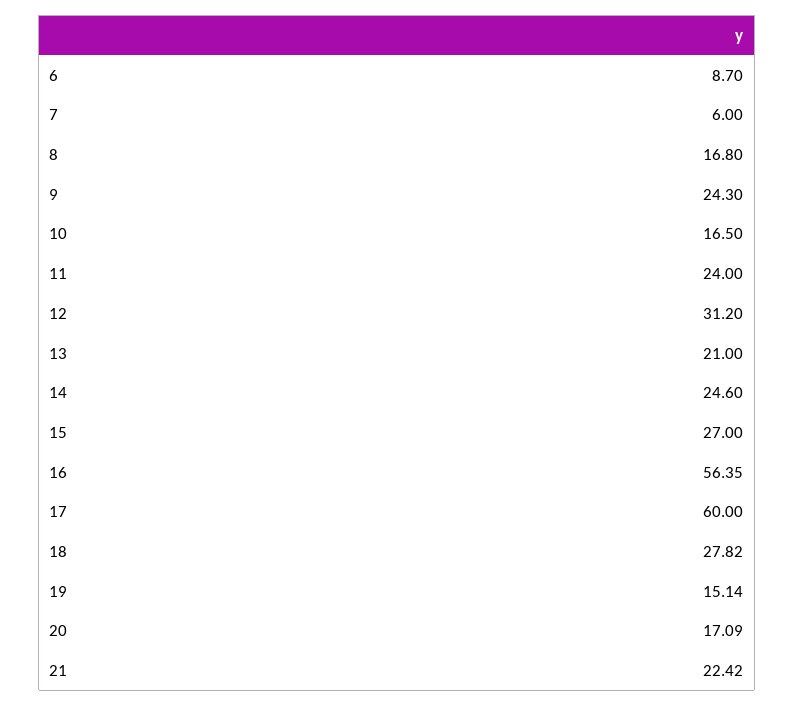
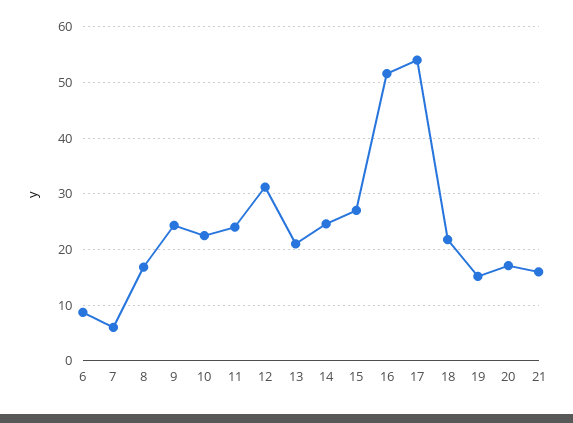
  {
    "6": 8.7,
    "7": 6,
    "8": 16.8,
    "9": 24.3,
-   "10": 16.5,
+   "10": 22,
    "11": 24,
    "12": 31.2,
    "13": 21,
    "14": 24.6,
    "15": 27,
-   "16": 56.35,
+   "16": 52,
-   "17": 60,
+   "17": 54,
-   "18": 27.82,
+   "18": 22,
    "19": 15.14,
    "20": 17.09,
-   "21": 22.42
+   "21": 16
  }

